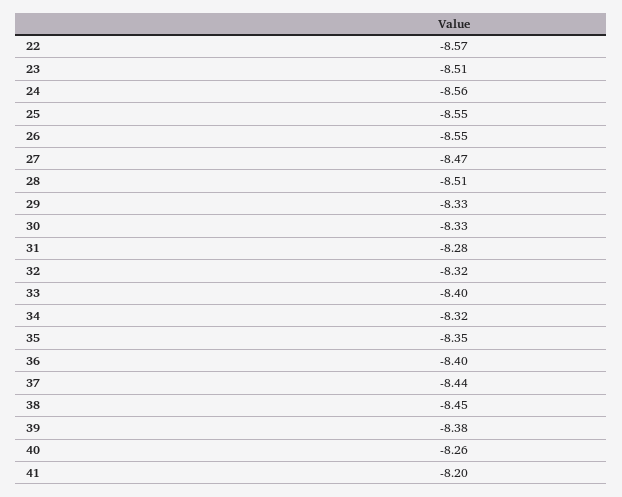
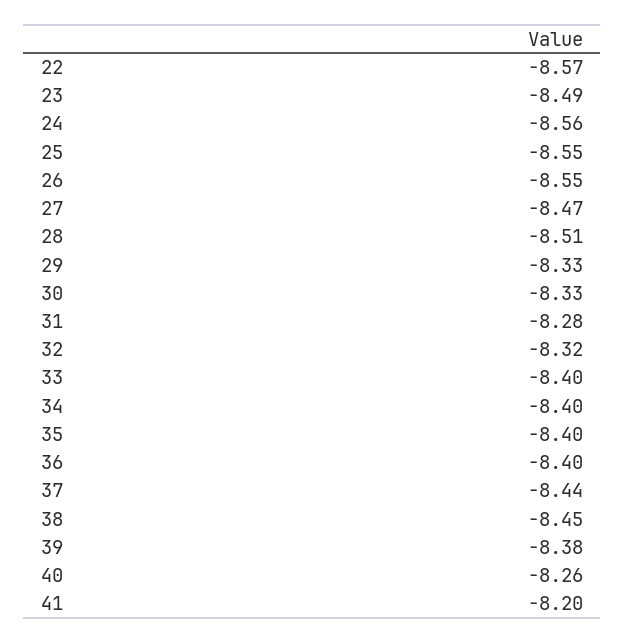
  {
    "22": -8.57,
-   "23": -8.51,
+   "23": -8.49,
    "24": -8.56,
    "25": -8.55,
    "26": -8.55,
    "27": -8.47,
    "28": -8.51,
    "29": -8.33,
    "30": -8.33,
    "31": -8.28,
    "32": -8.32,
    "33": -8.4,
-   "34": -8.32,
+   "34": -8.4,
-   "35": -8.35,
+   "35": -8.4,
    "36": -8.4,
    "37": -8.44,
    "38": -8.45,
    "39": -8.38,
    "40": -8.26,
    "41": -8.2
  }

